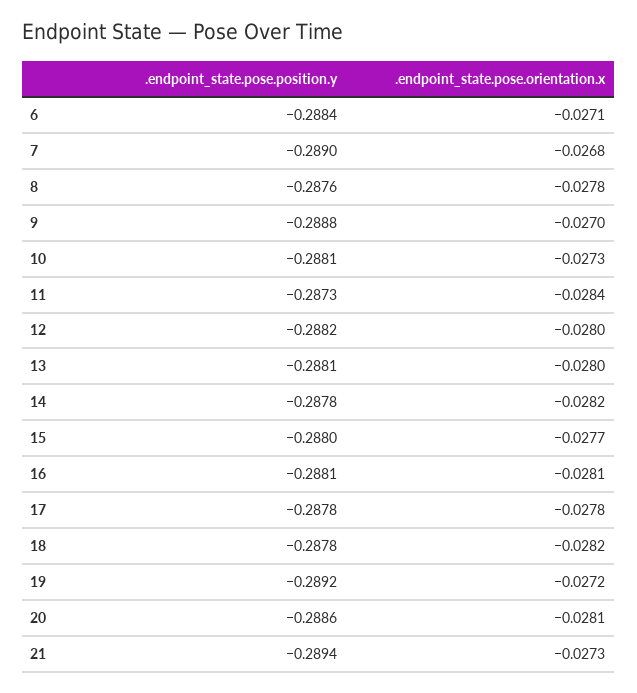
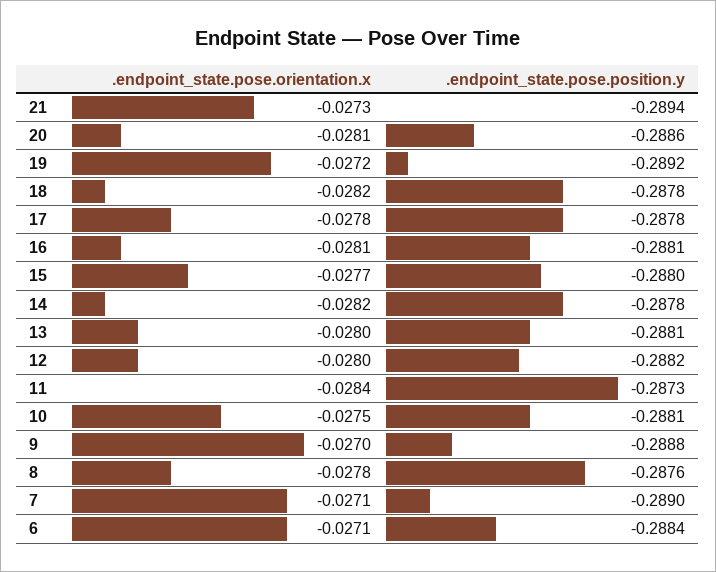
  {
    ".endpoint_state.pose.position.y": {
      "6": -0.2884,
      "7": -0.289,
      "8": -0.2876,
      "9": -0.2888,
      "10": -0.2881,
      "11": -0.2873,
      "12": -0.2882,
      "13": -0.2881,
      "14": -0.2878,
      "15": -0.288,
      "16": -0.2881,
      "17": -0.2878,
      "18": -0.2878,
      "19": -0.2892,
      "20": -0.2886,
      "21": -0.2894
    },
    ".endpoint_state.pose.orientation.x": {
      "6": -0.0271,
-     "7": -0.0268,
+     "7": -0.0271,
      "8": -0.0278,
      "9": -0.027,
-     "10": -0.0273,
+     "10": -0.0275,
      "11": -0.0284,
      "12": -0.028,
      "13": -0.028,
      "14": -0.0282,
      "15": -0.0277,
      "16": -0.0281,
      "17": -0.0278,
      "18": -0.0282,
      "19": -0.0272,
      "20": -0.0281,
      "21": -0.0273
    }
  }

